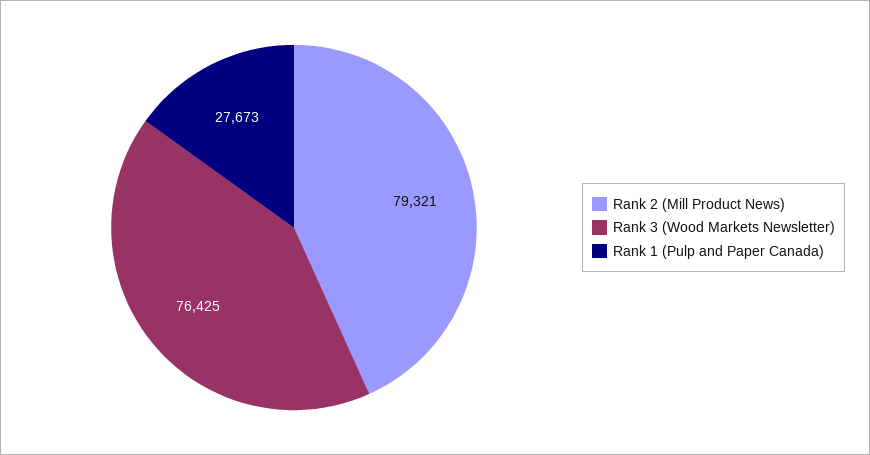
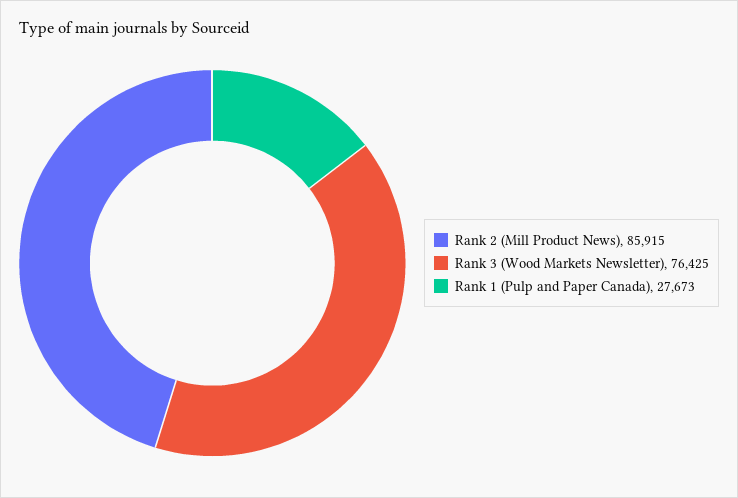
  {
-   "Rank 2 (Mill Product News)": 79321,
+   "Rank 2 (Mill Product News)": 85915,
    "Rank 3 (Wood Markets Newsletter)": 76425,
    "Rank 1 (Pulp and Paper Canada)": 27673
  }

